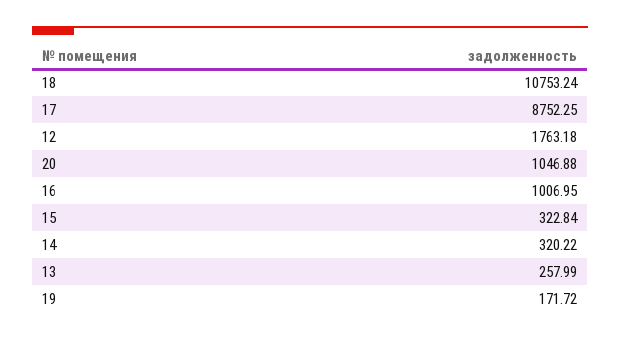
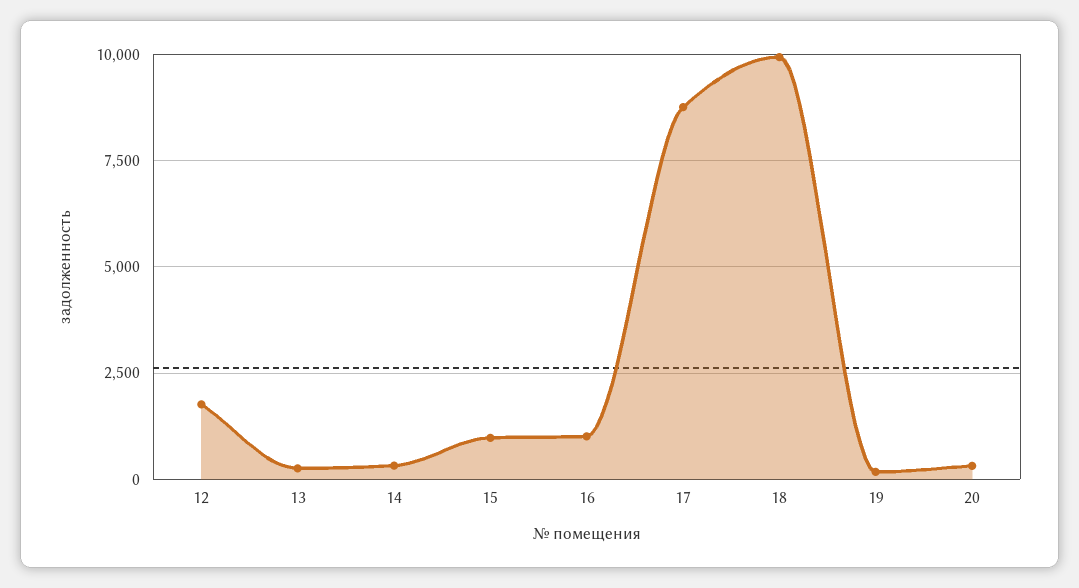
  {
-   "18": 10753.24,
+   "18": 10000,
    "17": 8752.25,
    "12": 1763.18,
-   "20": 1046.88,
+   "20": 250,
    "16": 1006.95,
-   "15": 322.84,
+   "15": 1000,
    "14": 320.22,
    "13": 257.99,
    "19": 171.72
  }

